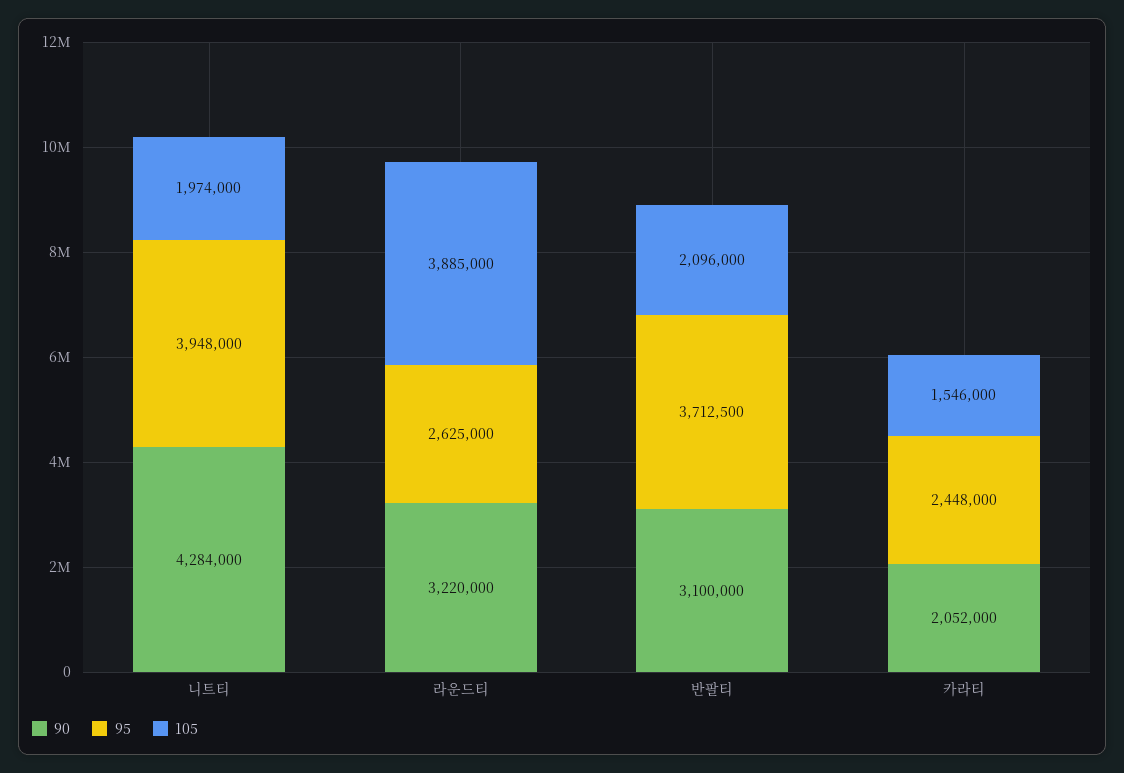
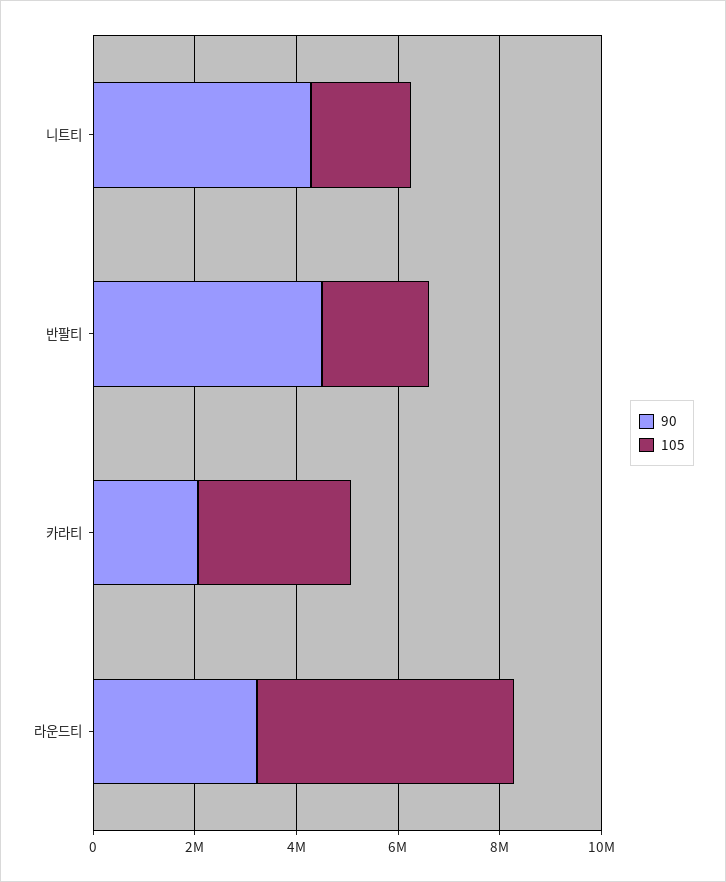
  {
    "90": {
      "니트티": 4284000,
      "라운드티": 3220000,
-     "반팔티": 3100000,
+     "반팔티": 4500000,
      "카라티": 2052000
    },
-   "95": {
-     "니트티": 3948000,
-     "라운드티": 2625000,
-     "반팔티": 3712500,
-     "카라티": 2448000
-   },
    "105": {
      "니트티": 1974000,
-     "라운드티": 3885000,
+     "라운드티": 5000000,
      "반팔티": 2096000,
-     "카라티": 1546000
+     "카라티": 3000000
    }
  }

